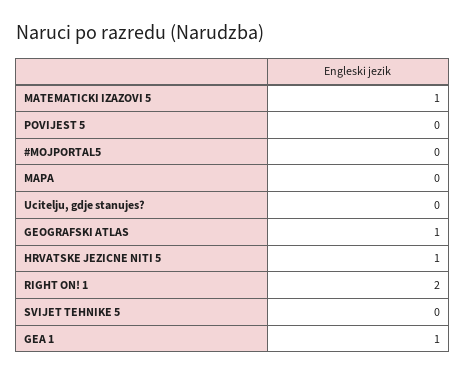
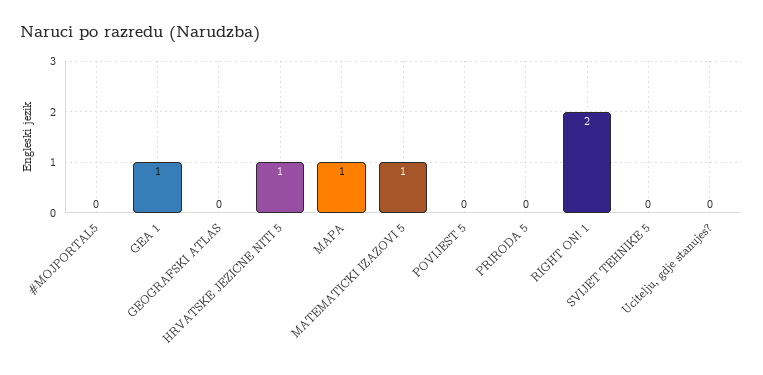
  {
    "MATEMATICKI IZAZOVI 5": 1,
    "POVIJEST 5": 0,
    "#MOJPORTAL5": 0,
-   "MAPA": 0,
+   "MAPA": 1,
    "Ucitelju, gdje stanujes?": 0,
-   "GEOGRAFSKI ATLAS": 1,
+   "GEOGRAFSKI ATLAS": 0,
    "HRVATSKE JEZICNE NITI 5": 1,
    "RIGHT ON! 1": 2,
    "SVIJET TEHNIKE 5": 0,
-   "GEA 1": 1
+   "GEA 1": 1,
+   "PRIRODA 5": 0
  }

